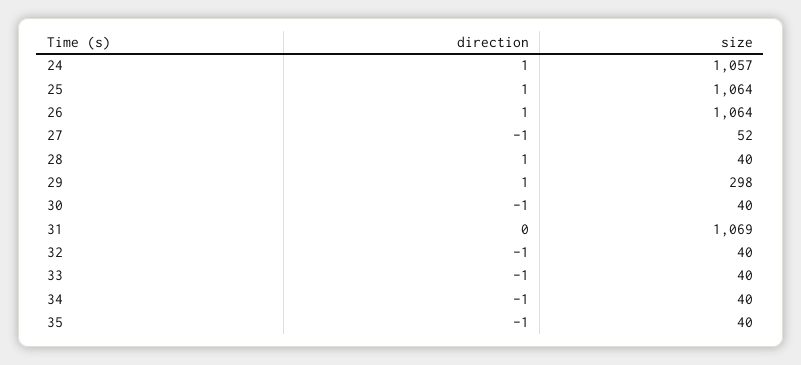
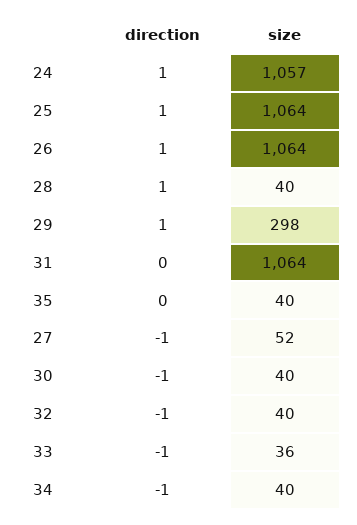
  {
    "direction": {
      "24": 1,
      "25": 1,
      "26": 1,
      "27": -1,
      "28": 1,
      "29": 1,
      "30": -1,
      "31": 0,
      "32": -1,
      "33": -1,
      "34": -1,
-     "35": -1
+     "35": 0
    },
    "size": {
      "24": 1057,
      "25": 1064,
      "26": 1064,
      "27": 52,
      "28": 40,
      "29": 298,
      "30": 40,
-     "31": 1069,
+     "31": 1064,
      "32": 40,
-     "33": 40,
+     "33": 36,
      "34": 40,
      "35": 40
    }
  }

